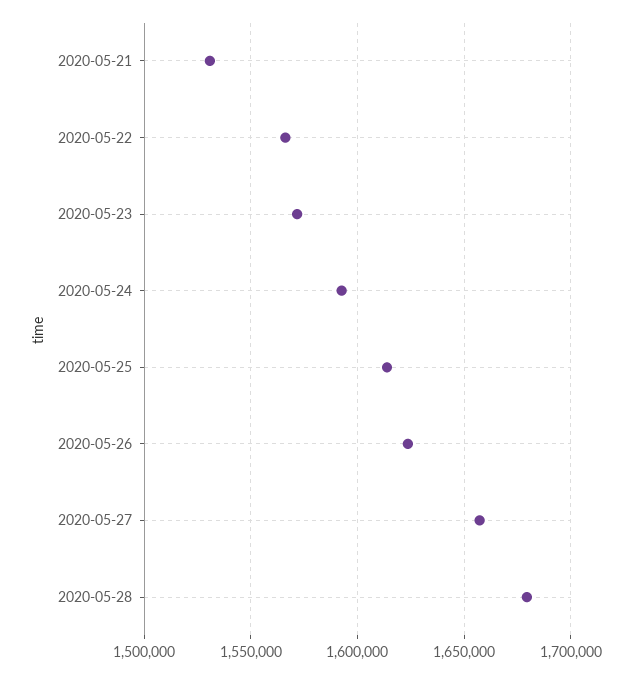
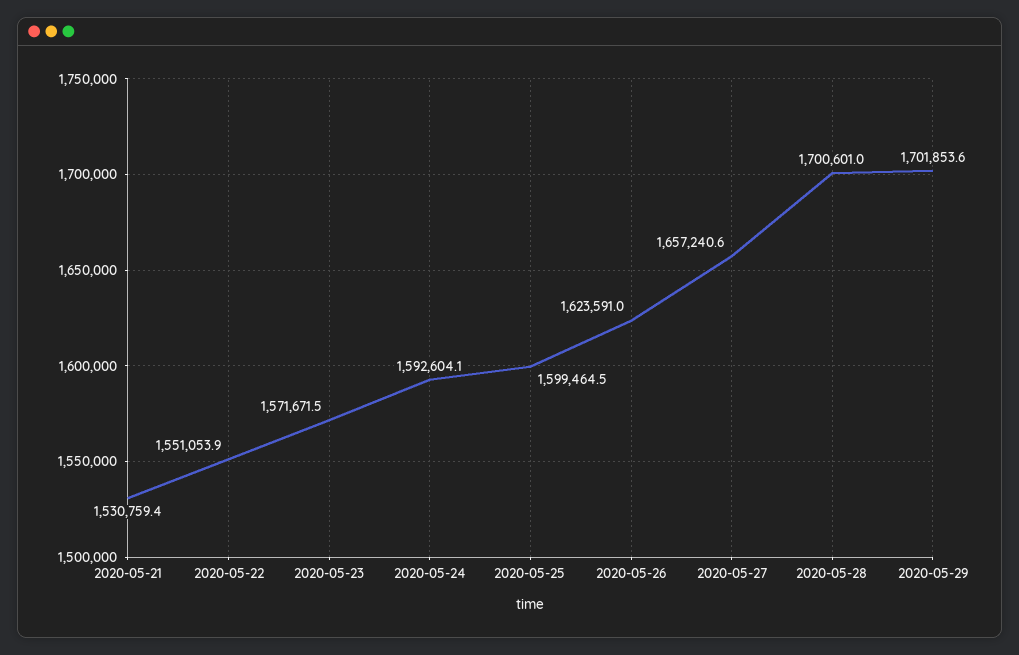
  {
    "2020-05-21": 1530759.4,
-   "2020-05-22": 1565000,
+   "2020-05-22": 1551053.9,
    "2020-05-23": 1571671.5,
    "2020-05-24": 1592604.1,
-   "2020-05-25": 1615000,
+   "2020-05-25": 1599464.5,
    "2020-05-26": 1623591,
    "2020-05-27": 1657240.6,
-   "2020-05-28": 1680000
+   "2020-05-28": 1700601,
+   "2020-05-29": 1701853.6
  }

